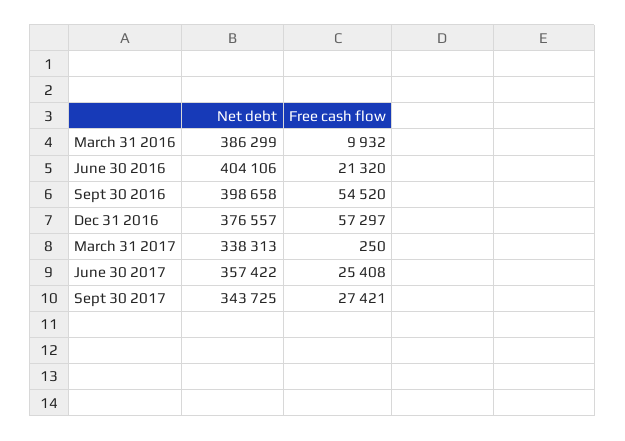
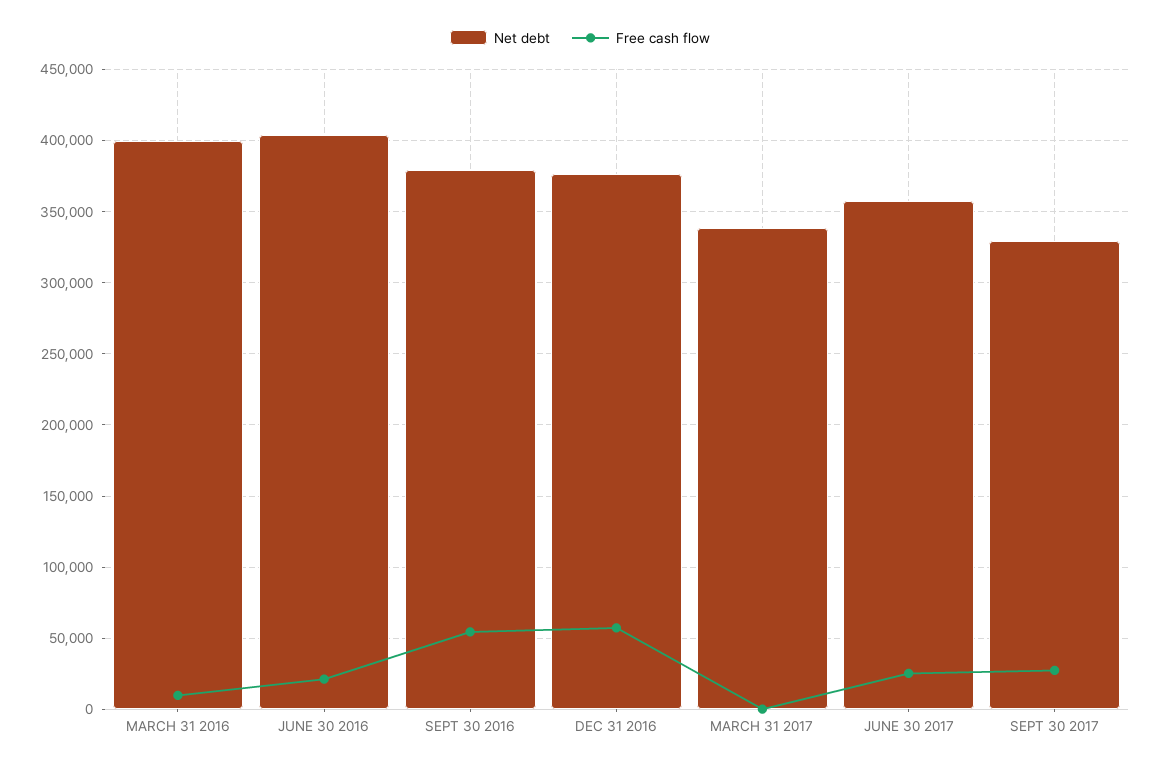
  {
    "Net debt": {
-     "March 31 2016": 386299,
+     "March 31 2016": 400000,
      "June 30 2016": 404106,
-     "Sept 30 2016": 398658,
+     "Sept 30 2016": 380000,
      "Dec 31 2016": 376557,
      "March 31 2017": 338313,
      "June 30 2017": 357422,
-     "Sept 30 2017": 343725
+     "Sept 30 2017": 330000
    },
    "Free cash flow": {
      "March 31 2016": 9932,
      "June 30 2016": 21320,
      "Sept 30 2016": 54520,
      "Dec 31 2016": 57297,
      "March 31 2017": 250,
      "June 30 2017": 25408,
      "Sept 30 2017": 27421
    }
  }

